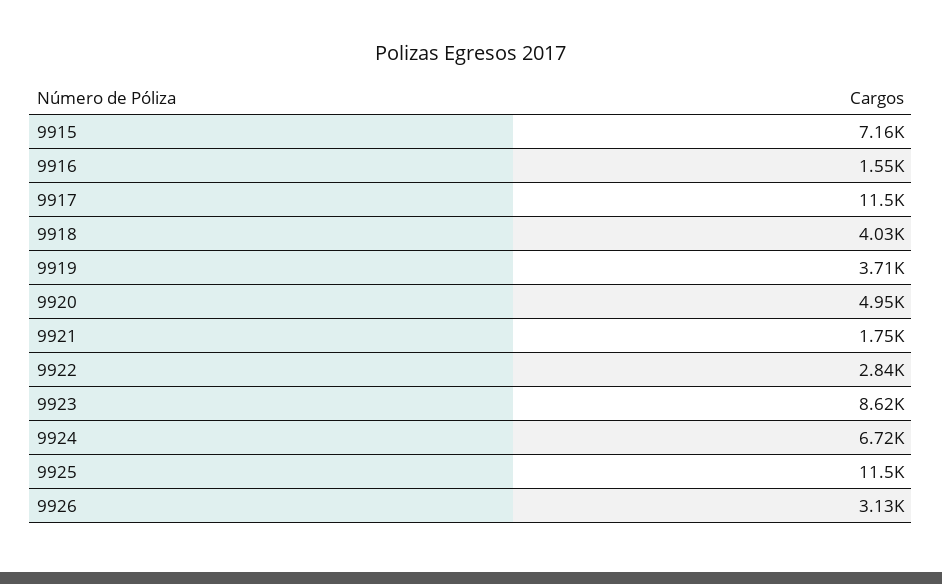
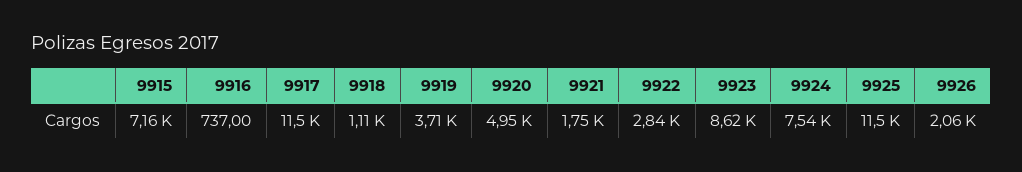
  {
    "9915": 7160,
-   "9916": 1550,
+   "9916": 737,
    "9917": 11500,
-   "9918": 4030,
+   "9918": 1110,
    "9919": 3710,
    "9920": 4950,
    "9921": 1750,
    "9922": 2840,
    "9923": 8620,
-   "9924": 6720,
+   "9924": 7540,
    "9925": 11500,
-   "9926": 3130
+   "9926": 2060
  }

